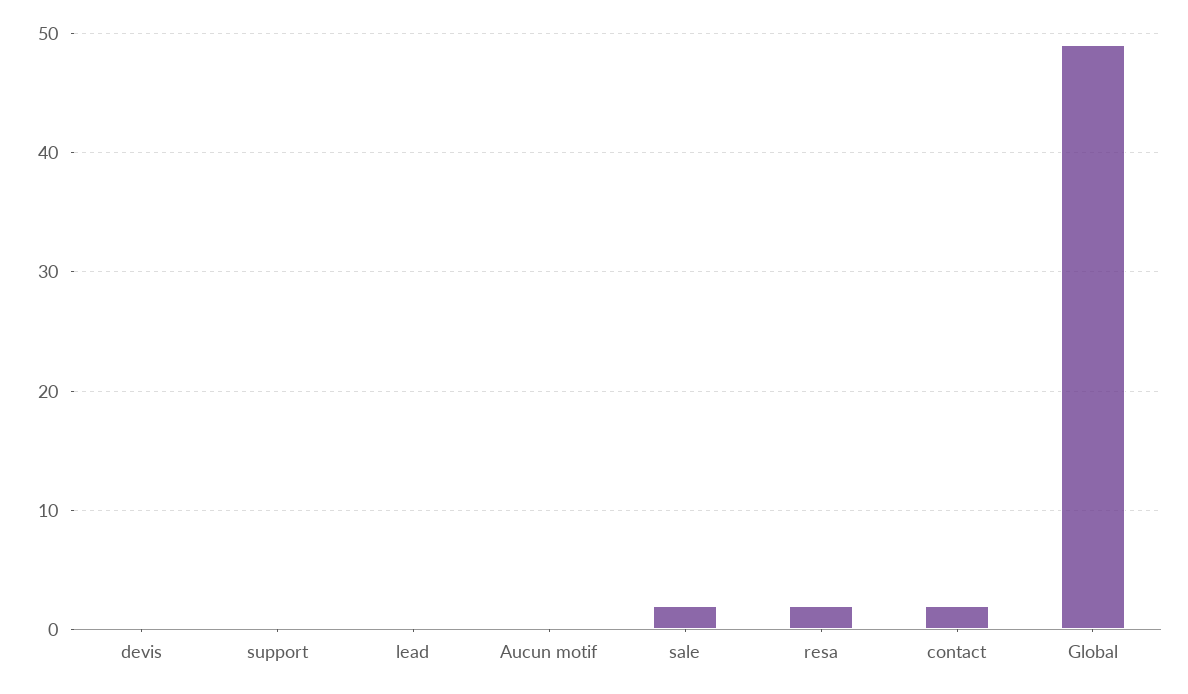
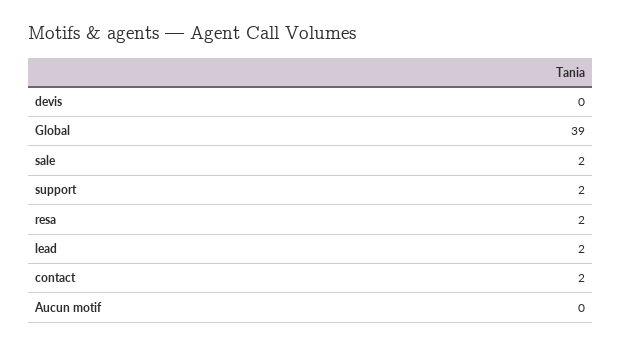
  {
    "devis": 0,
-   "support": 0,
+   "support": 2,
-   "lead": 0,
+   "lead": 2,
    "Aucun motif": 0,
    "sale": 2,
    "resa": 2,
    "contact": 2,
-   "Global": 49
+   "Global": 39
  }

